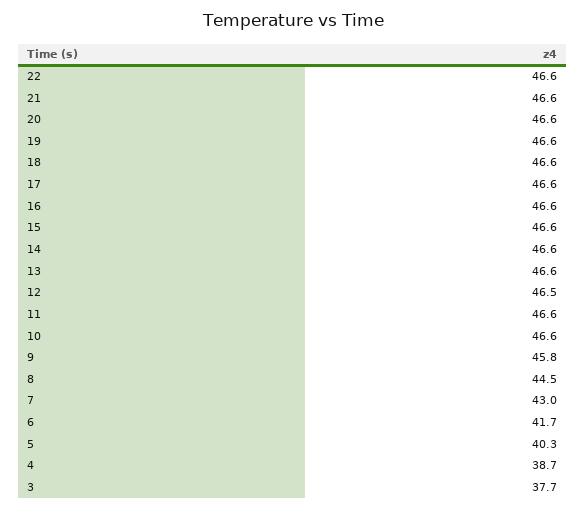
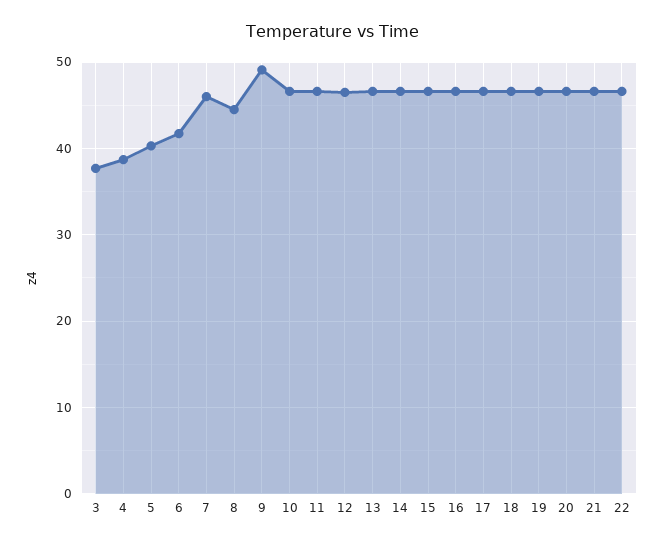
  {
    "22": 46.6,
    "21": 46.6,
    "20": 46.6,
    "19": 46.6,
    "18": 46.6,
    "17": 46.6,
    "16": 46.6,
    "15": 46.6,
    "14": 46.6,
    "13": 46.6,
    "12": 46.5,
    "11": 46.6,
    "10": 46.6,
-   "9": 45.8,
+   "9": 49,
    "8": 44.5,
-   "7": 43,
+   "7": 46,
    "6": 41.7,
    "5": 40.3,
    "4": 38.7,
    "3": 37.7
  }

